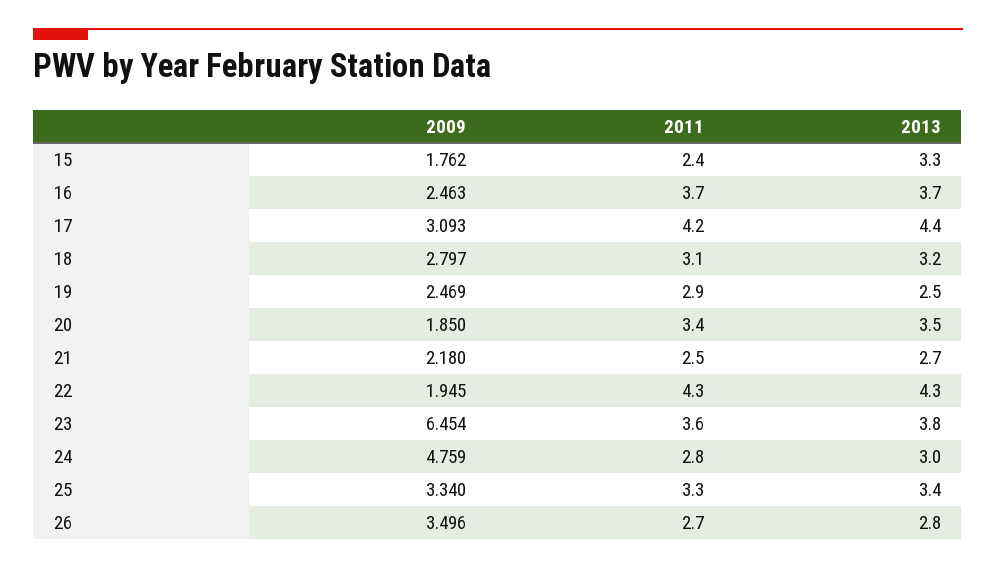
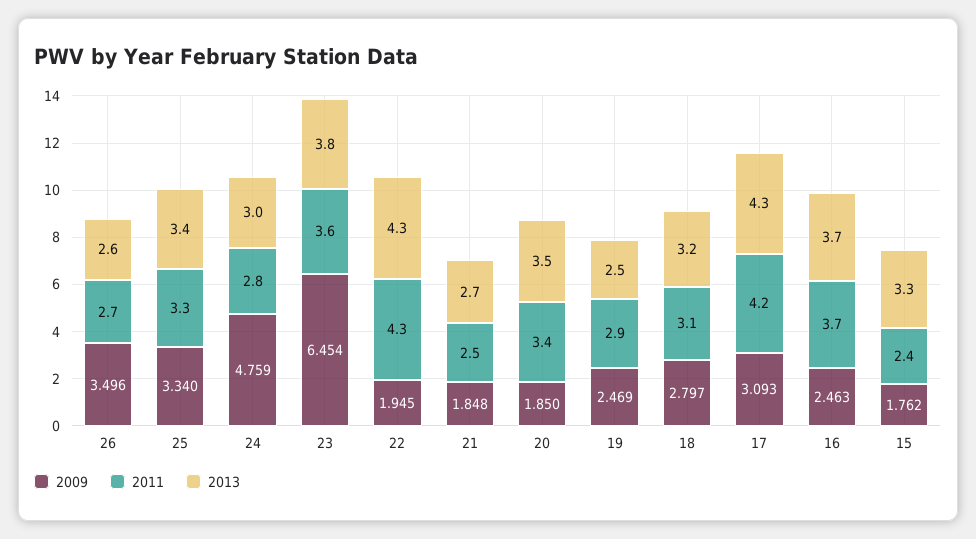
  {
    "2009": {
      "15": 1.762,
      "16": 2.463,
      "17": 3.093,
      "18": 2.797,
      "19": 2.469,
      "20": 1.85,
-     "21": 2.18,
+     "21": 1.848,
      "22": 1.945,
      "23": 6.454,
      "24": 4.759,
      "25": 3.34,
      "26": 3.496
    },
    "2011": {
      "15": 2.4,
      "16": 3.7,
      "17": 4.2,
      "18": 3.1,
      "19": 2.9,
      "20": 3.4,
      "21": 2.5,
      "22": 4.3,
      "23": 3.6,
      "24": 2.8,
      "25": 3.3,
      "26": 2.7
    },
    "2013": {
      "15": 3.3,
      "16": 3.7,
-     "17": 4.4,
+     "17": 4.3,
      "18": 3.2,
      "19": 2.5,
      "20": 3.5,
      "21": 2.7,
      "22": 4.3,
      "23": 3.8,
      "24": 3,
      "25": 3.4,
-     "26": 2.8
+     "26": 2.6
    }
  }

